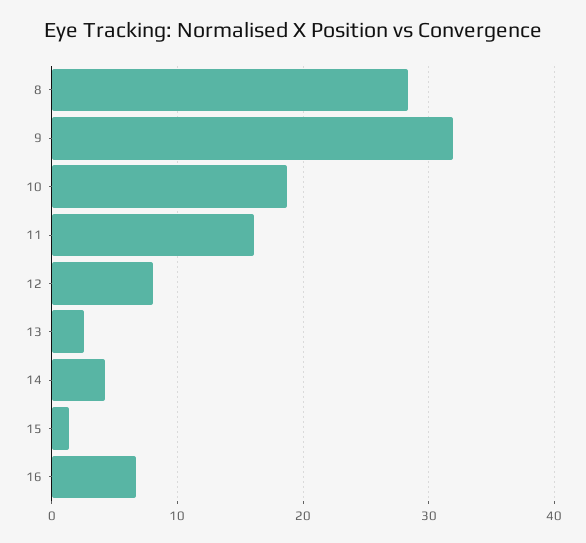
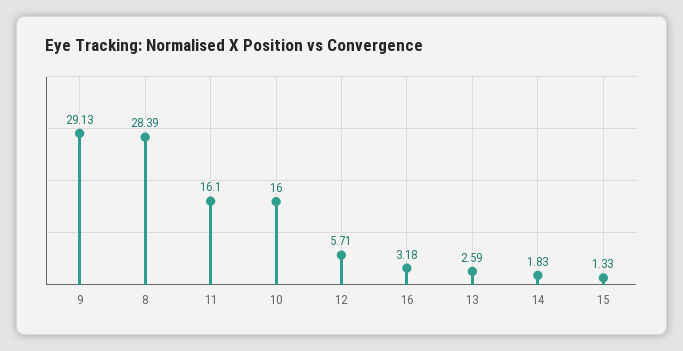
  {
    "8": 28.39,
-   "9": 32,
+   "9": 29.13,
-   "10": 19,
+   "10": 16,
    "11": 16.1,
-   "12": 8,
+   "12": 5.71,
    "13": 2.59,
-   "14": 4,
+   "14": 1.83,
    "15": 1.33,
-   "16": 7
+   "16": 3.18
  }

